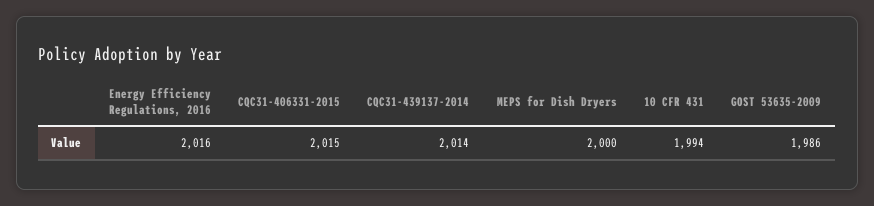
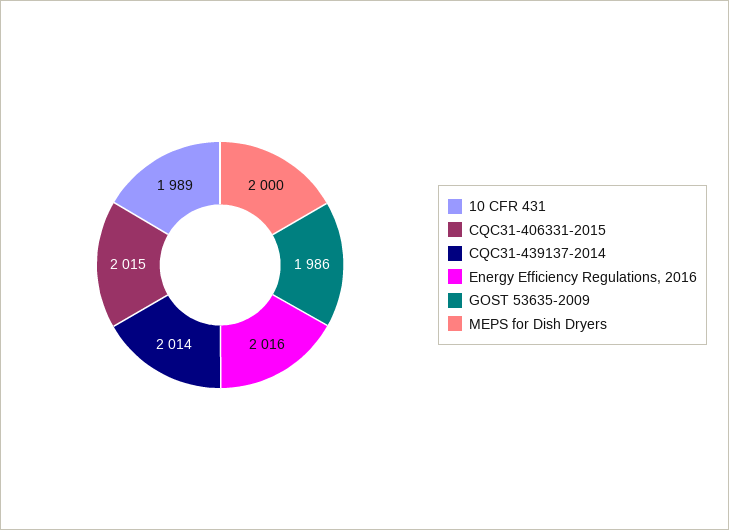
  {
    "Energy Efficiency Regulations, 2016": 2016,
    "CQC31-406331-2015": 2015,
    "CQC31-439137-2014": 2014,
    "MEPS for Dish Dryers": 2000,
-   "10 CFR 431": 1994,
+   "10 CFR 431": 1989,
    "GOST 53635-2009": 1986
  }

